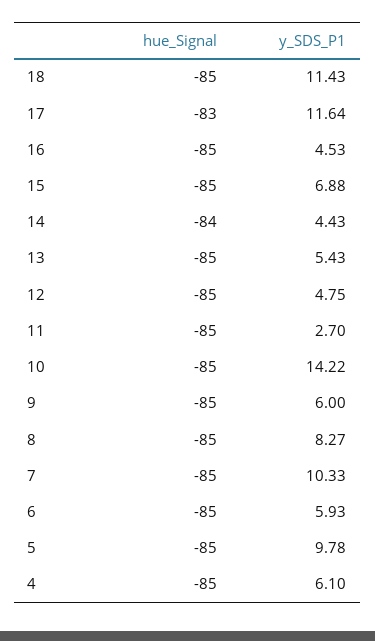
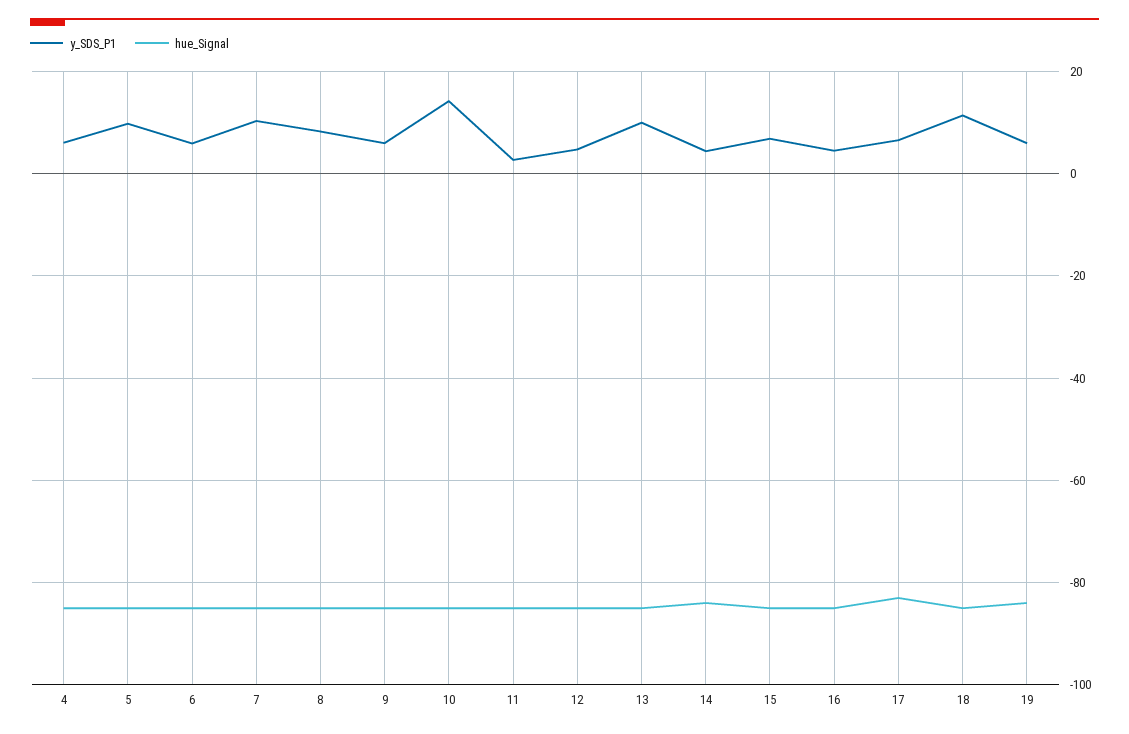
  {
    "hue_Signal": {
      "18": -85,
      "17": -83,
      "16": -85,
      "15": -85,
      "14": -84,
      "13": -85,
      "12": -85,
      "11": -85,
      "10": -85,
      "9": -85,
      "8": -85,
      "7": -85,
      "6": -85,
      "5": -85,
-     "4": -85
+     "4": -85,
+     "19": -84
    },
    "y_SDS_P1": {
      "18": 11.43,
-     "17": 11.64,
+     "17": 6,
      "16": 4.53,
      "15": 6.88,
      "14": 4.43,
-     "13": 5.43,
+     "13": 10,
      "12": 4.75,
      "11": 2.7,
      "10": 14.22,
      "9": 6,
      "8": 8.27,
      "7": 10.33,
      "6": 5.93,
      "5": 9.78,
-     "4": 6.1
+     "4": 6.1,
+     "19": 6
    }
  }

